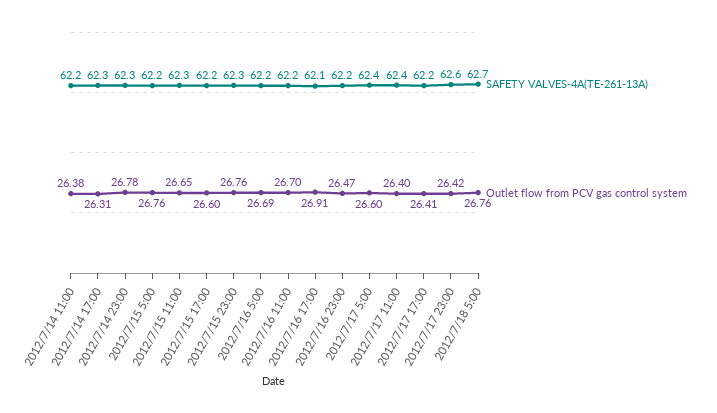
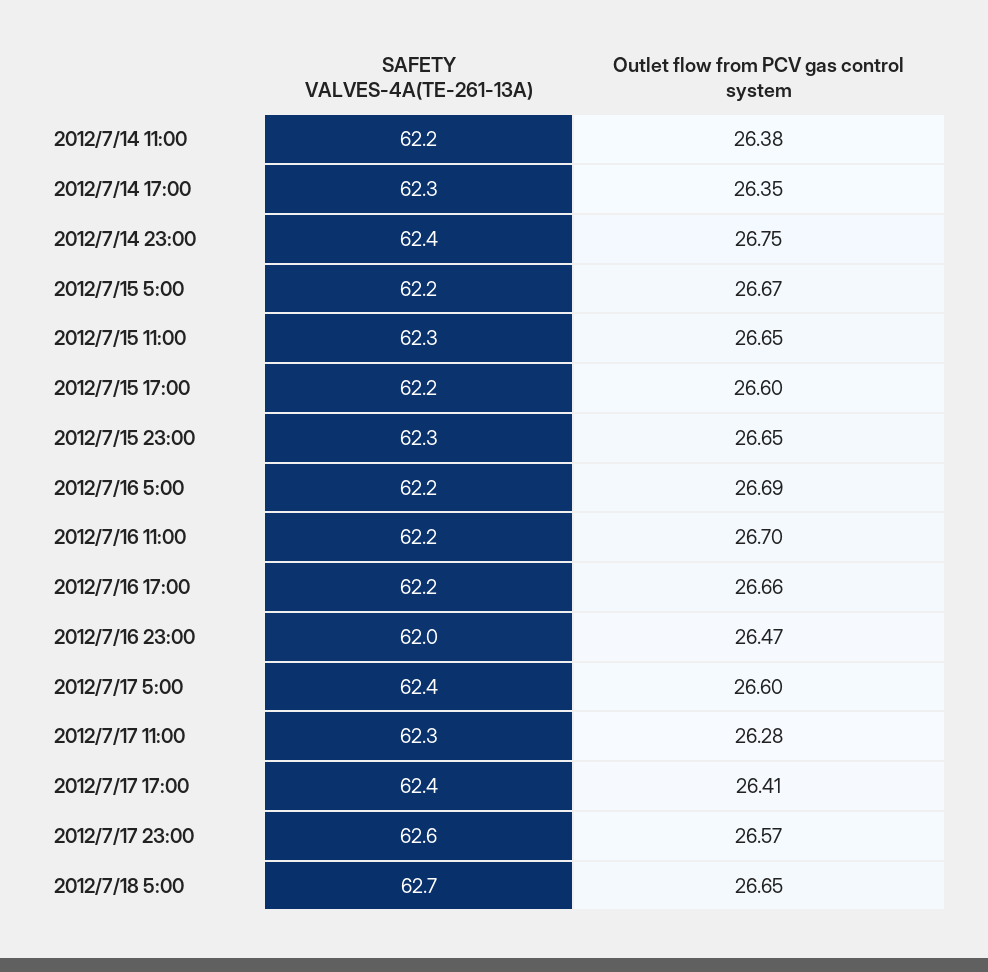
  {
    "SAFETY VALVES-4A(TE-261-13A)": {
      "2012/7/14 11:00": 62.2,
      "2012/7/14 17:00": 62.3,
-     "2012/7/14 23:00": 62.3,
+     "2012/7/14 23:00": 62.4,
      "2012/7/15 5:00": 62.2,
      "2012/7/15 11:00": 62.3,
      "2012/7/15 17:00": 62.2,
      "2012/7/15 23:00": 62.3,
      "2012/7/16 5:00": 62.2,
      "2012/7/16 11:00": 62.2,
-     "2012/7/16 17:00": 62.1,
+     "2012/7/16 17:00": 62.2,
-     "2012/7/16 23:00": 62.2,
+     "2012/7/16 23:00": 62,
      "2012/7/17 5:00": 62.4,
-     "2012/7/17 11:00": 62.4,
+     "2012/7/17 11:00": 62.3,
-     "2012/7/17 17:00": 62.2,
+     "2012/7/17 17:00": 62.4,
      "2012/7/17 23:00": 62.6,
      "2012/7/18 5:00": 62.7
    },
    "Outlet flow from PCV gas control system": {
      "2012/7/14 11:00": 26.38,
-     "2012/7/14 17:00": 26.31,
+     "2012/7/14 17:00": 26.35,
-     "2012/7/14 23:00": 26.78,
+     "2012/7/14 23:00": 26.75,
-     "2012/7/15 5:00": 26.76,
+     "2012/7/15 5:00": 26.67,
      "2012/7/15 11:00": 26.65,
      "2012/7/15 17:00": 26.6,
-     "2012/7/15 23:00": 26.76,
+     "2012/7/15 23:00": 26.65,
      "2012/7/16 5:00": 26.69,
      "2012/7/16 11:00": 26.7,
-     "2012/7/16 17:00": 26.91,
+     "2012/7/16 17:00": 26.66,
      "2012/7/16 23:00": 26.47,
      "2012/7/17 5:00": 26.6,
-     "2012/7/17 11:00": 26.4,
+     "2012/7/17 11:00": 26.28,
      "2012/7/17 17:00": 26.41,
-     "2012/7/17 23:00": 26.42,
+     "2012/7/17 23:00": 26.57,
-     "2012/7/18 5:00": 26.76
+     "2012/7/18 5:00": 26.65
    }
  }

